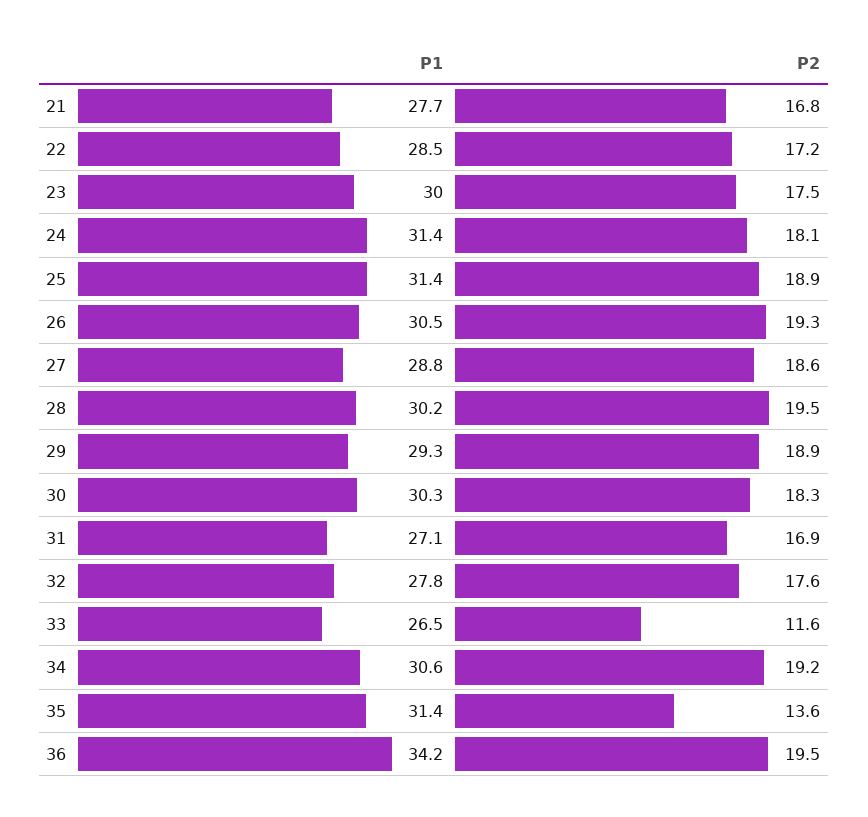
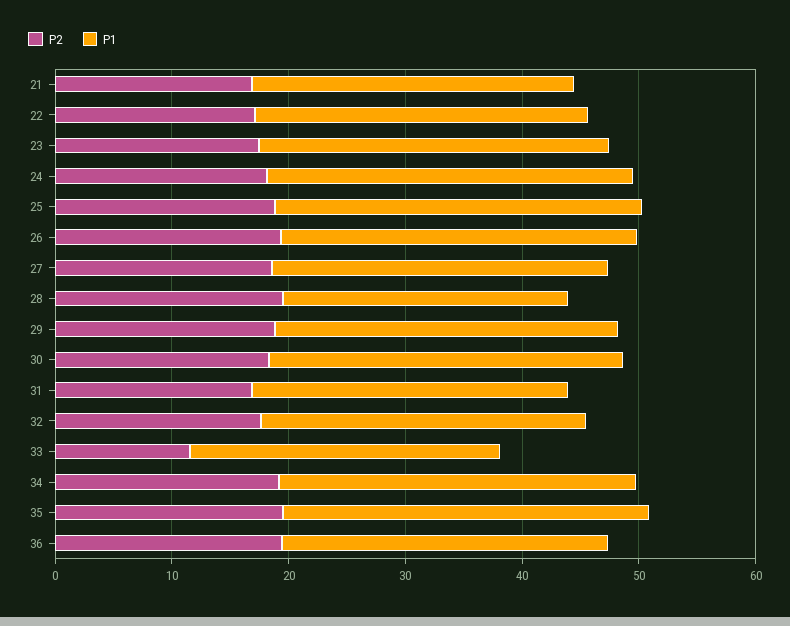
  {
    "P1": {
      "21": 27.7,
      "22": 28.5,
      "23": 30,
      "24": 31.4,
      "25": 31.4,
      "26": 30.5,
      "27": 28.8,
-     "28": 30.2,
+     "28": 24,
      "29": 29.3,
      "30": 30.3,
      "31": 27.1,
      "32": 27.8,
      "33": 26.5,
      "34": 30.6,
      "35": 31.4,
-     "36": 34.2
+     "36": 28
    },
    "P2": {
      "21": 16.8,
      "22": 17.2,
      "23": 17.5,
      "24": 18.1,
      "25": 18.9,
      "26": 19.3,
      "27": 18.6,
      "28": 19.5,
      "29": 18.9,
      "30": 18.3,
      "31": 16.9,
      "32": 17.6,
      "33": 11.6,
      "34": 19.2,
-     "35": 13.6,
+     "35": 20,
      "36": 19.5
    }
  }

